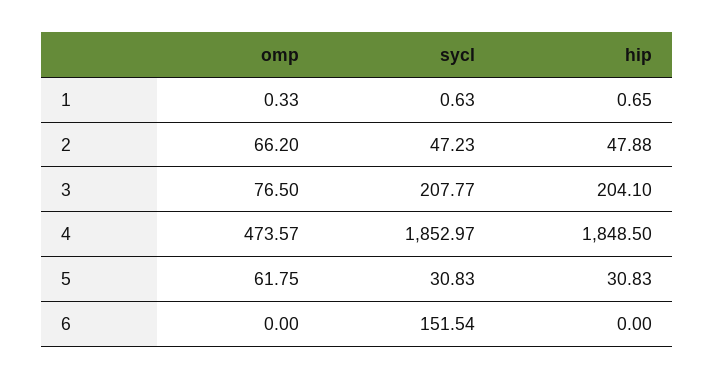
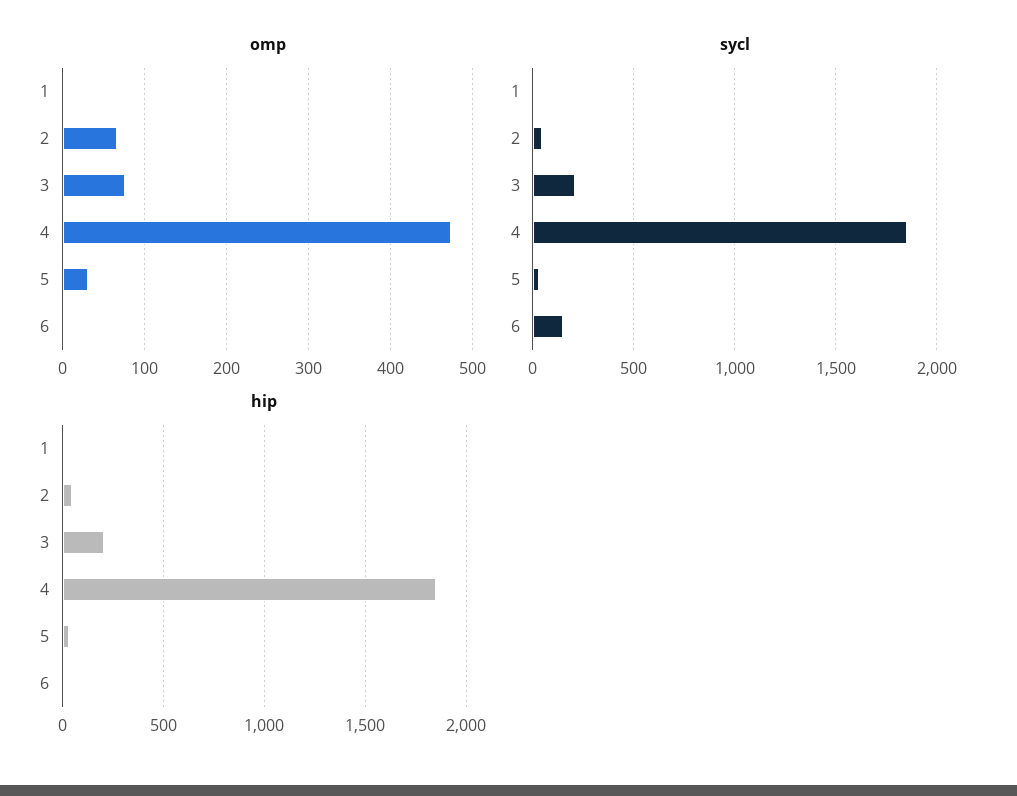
  {
    "omp": {
      "1": 0.33,
      "2": 66.2,
      "3": 76.5,
      "4": 473.57,
-     "5": 61.75,
+     "5": 30,
      "6": 0
    },
    "sycl": {
      "1": 0.63,
      "2": 47.23,
      "3": 207.77,
      "4": 1852.97,
      "5": 30.83,
      "6": 151.54
    },
    "hip": {
      "1": 0.65,
      "2": 47.88,
      "3": 204.1,
      "4": 1848.5,
      "5": 30.83,
      "6": 0
    }
  }

